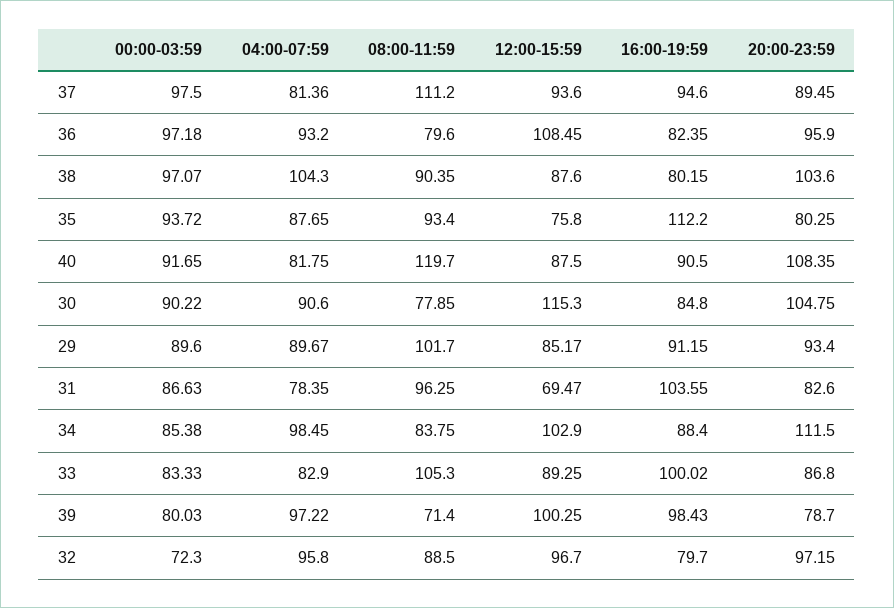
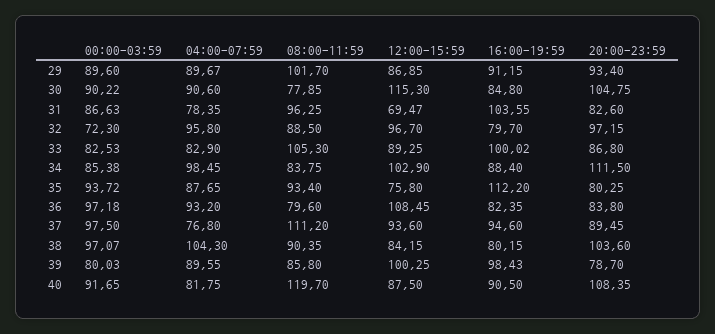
  {
    "00:00-03:59": {
      "37": 97.5,
      "36": 97.18,
      "38": 97.07,
      "35": 93.72,
      "40": 91.65,
      "30": 90.22,
      "29": 89.6,
      "31": 86.63,
      "34": 85.38,
-     "33": 83.33,
+     "33": 82.53,
      "39": 80.03,
      "32": 72.3
    },
    "04:00-07:59": {
-     "37": 81.36,
+     "37": 76.8,
      "36": 93.2,
      "38": 104.3,
      "35": 87.65,
      "40": 81.75,
      "30": 90.6,
      "29": 89.67,
      "31": 78.35,
      "34": 98.45,
      "33": 82.9,
-     "39": 97.22,
+     "39": 89.55,
      "32": 95.8
    },
    "08:00-11:59": {
      "37": 111.2,
      "36": 79.6,
      "38": 90.35,
      "35": 93.4,
      "40": 119.7,
      "30": 77.85,
      "29": 101.7,
      "31": 96.25,
      "34": 83.75,
      "33": 105.3,
-     "39": 71.4,
+     "39": 85.8,
      "32": 88.5
    },
    "12:00-15:59": {
      "37": 93.6,
      "36": 108.45,
-     "38": 87.6,
+     "38": 84.15,
      "35": 75.8,
      "40": 87.5,
      "30": 115.3,
-     "29": 85.17,
+     "29": 86.85,
      "31": 69.47,
      "34": 102.9,
      "33": 89.25,
      "39": 100.25,
      "32": 96.7
    },
    "16:00-19:59": {
      "37": 94.6,
      "36": 82.35,
      "38": 80.15,
      "35": 112.2,
      "40": 90.5,
      "30": 84.8,
      "29": 91.15,
      "31": 103.55,
      "34": 88.4,
      "33": 100.02,
      "39": 98.43,
      "32": 79.7
    },
    "20:00-23:59": {
      "37": 89.45,
-     "36": 95.9,
+     "36": 83.8,
      "38": 103.6,
      "35": 80.25,
      "40": 108.35,
      "30": 104.75,
      "29": 93.4,
      "31": 82.6,
      "34": 111.5,
      "33": 86.8,
      "39": 78.7,
      "32": 97.15
    }
  }

